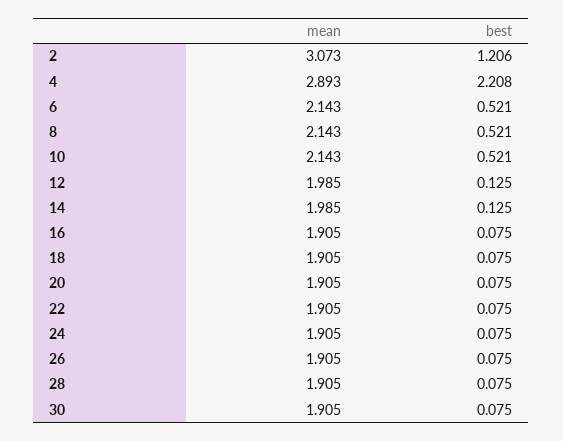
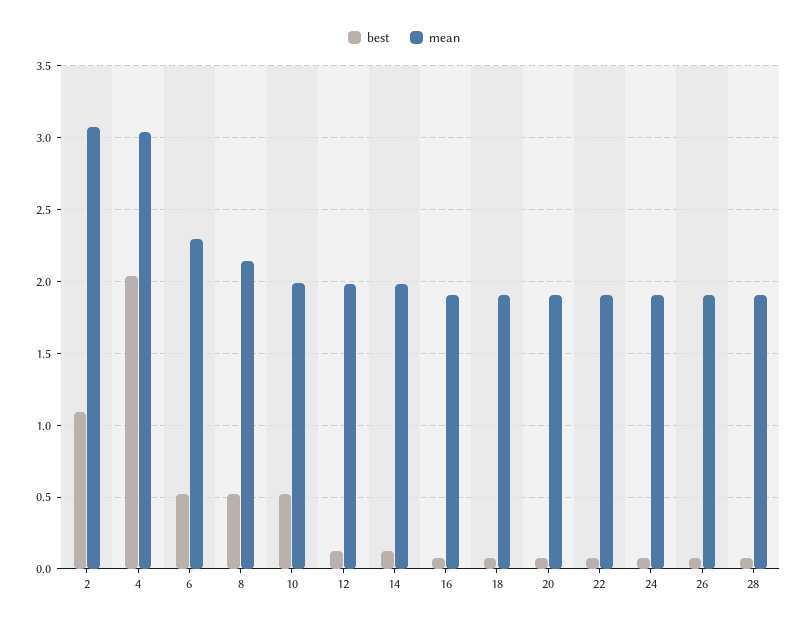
  {
    "mean": {
      "2": 3.073,
-     "4": 2.893,
+     "4": 3.05,
-     "6": 2.143,
+     "6": 2.3,
      "8": 2.143,
-     "10": 2.143,
+     "10": 2,
      "12": 1.985,
      "14": 1.985,
      "16": 1.905,
      "18": 1.905,
      "20": 1.905,
      "22": 1.905,
      "24": 1.905,
      "26": 1.905,
-     "28": 1.905,
+     "28": 1.905
-     "30": 1.905
    },
    "best": {
-     "2": 1.206,
+     "2": 1.1,
-     "4": 2.208,
+     "4": 2.05,
      "6": 0.521,
      "8": 0.521,
      "10": 0.521,
      "12": 0.125,
      "14": 0.125,
      "16": 0.075,
      "18": 0.075,
      "20": 0.075,
      "22": 0.075,
      "24": 0.075,
      "26": 0.075,
-     "28": 0.075,
+     "28": 0.075
-     "30": 0.075
    }
  }

